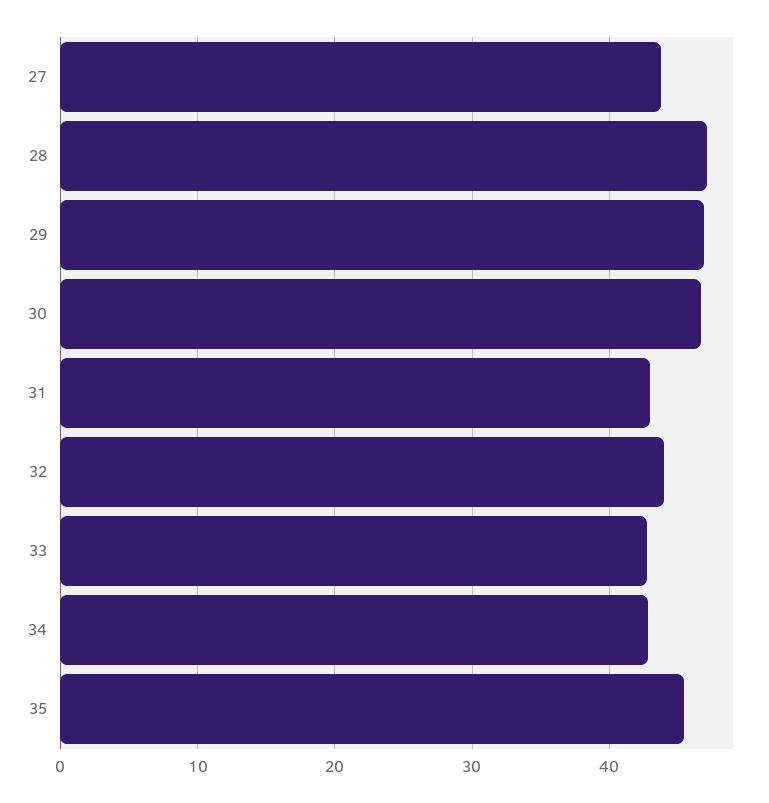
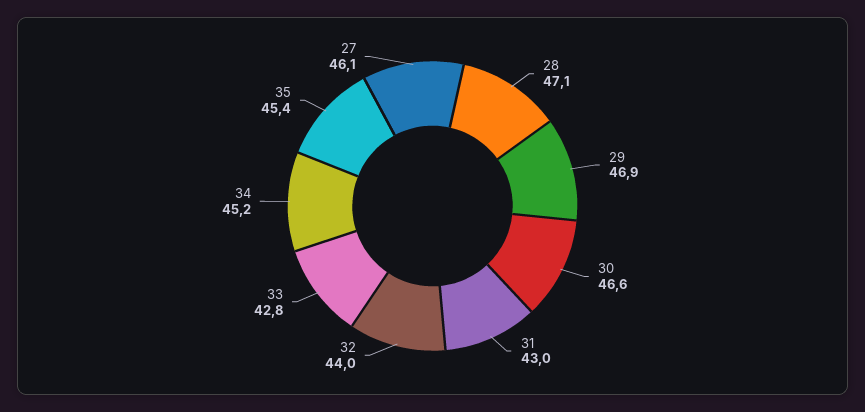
  {
-   "27": 44,
+   "27": 46.1,
    "28": 47.1,
    "29": 46.9,
    "30": 46.6,
    "31": 43,
    "32": 44,
    "33": 42.8,
-   "34": 43,
+   "34": 45.2,
    "35": 45.4
  }

